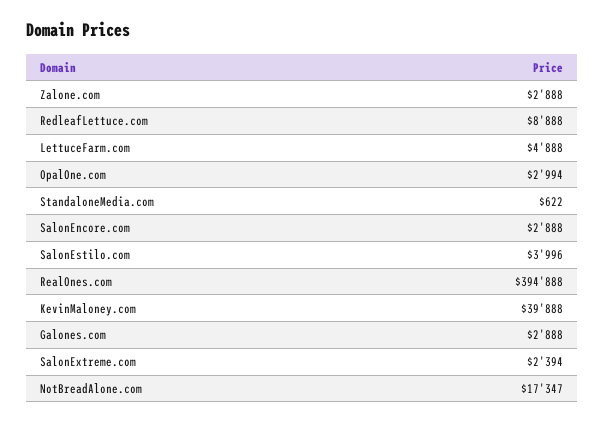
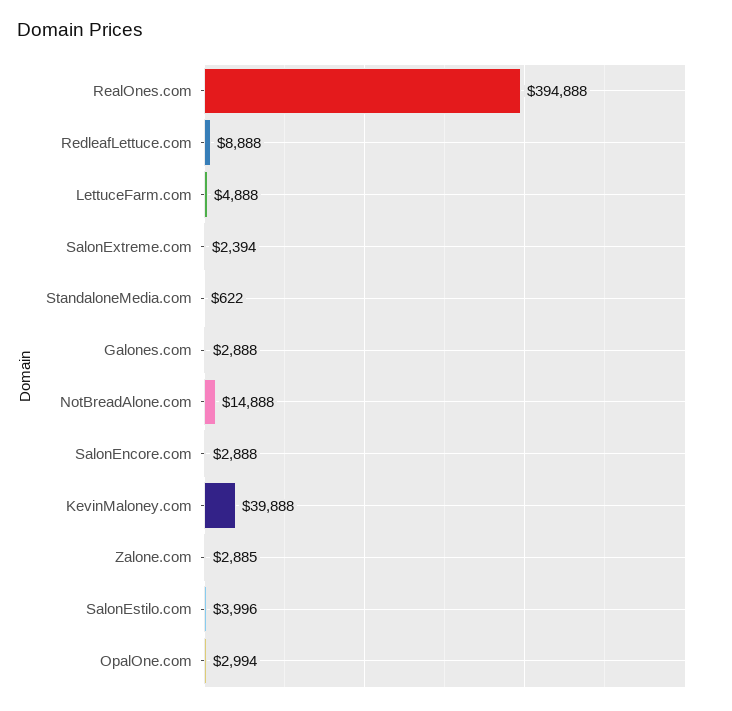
  {
-   "Zalone.com": 2888,
+   "Zalone.com": 2885,
    "RedleafLettuce.com": 8888,
    "LettuceFarm.com": 4888,
    "OpalOne.com": 2994,
    "StandaloneMedia.com": 622,
    "SalonEncore.com": 2888,
    "SalonEstilo.com": 3996,
    "RealOnes.com": 394888,
    "KevinMaloney.com": 39888,
    "Galones.com": 2888,
    "SalonExtreme.com": 2394,
-   "NotBreadAlone.com": 17347
+   "NotBreadAlone.com": 14888
  }

